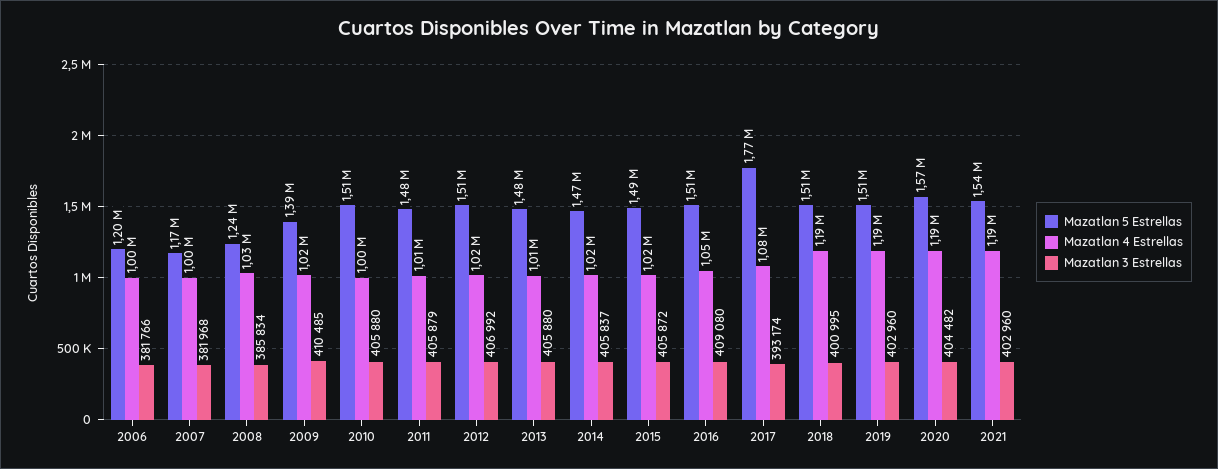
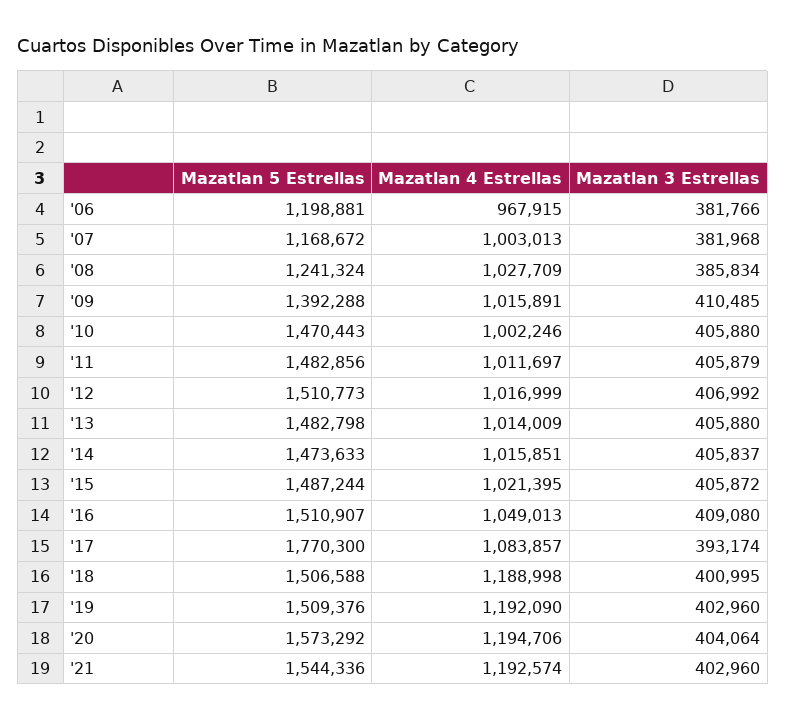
  {
    "Mazatlan 5 Estrellas": {
      "2006": 1198881,
      "2007": 1168672,
      "2008": 1241324,
      "2009": 1392288,
-     "2010": 1510000,
+     "2010": 1470443,
      "2011": 1482856,
      "2012": 1510773,
      "2013": 1482798,
      "2014": 1473633,
      "2015": 1487244,
      "2016": 1510907,
      "2017": 1770300,
      "2018": 1506588,
      "2019": 1509376,
      "2020": 1573292,
      "2021": 1544336
    },
    "Mazatlan 4 Estrellas": {
-     "2006": 1000000,
+     "2006": 967915,
      "2007": 1003013,
      "2008": 1027709,
      "2009": 1015891,
      "2010": 1002246,
      "2011": 1011697,
      "2012": 1016999,
      "2013": 1014009,
      "2014": 1015851,
      "2015": 1021395,
      "2016": 1049013,
      "2017": 1083857,
      "2018": 1188998,
      "2019": 1192090,
      "2020": 1194706,
      "2021": 1192574
    },
    "Mazatlan 3 Estrellas": {
      "2006": 381766,
      "2007": 381968,
      "2008": 385834,
      "2009": 410485,
      "2010": 405880,
      "2011": 405879,
      "2012": 406992,
      "2013": 405880,
      "2014": 405837,
      "2015": 405872,
      "2016": 409080,
      "2017": 393174,
      "2018": 400995,
      "2019": 402960,
-     "2020": 404482,
+     "2020": 404064,
      "2021": 402960
    }
  }

